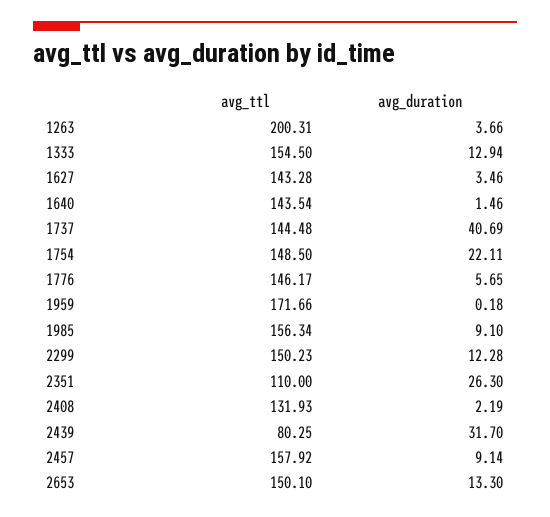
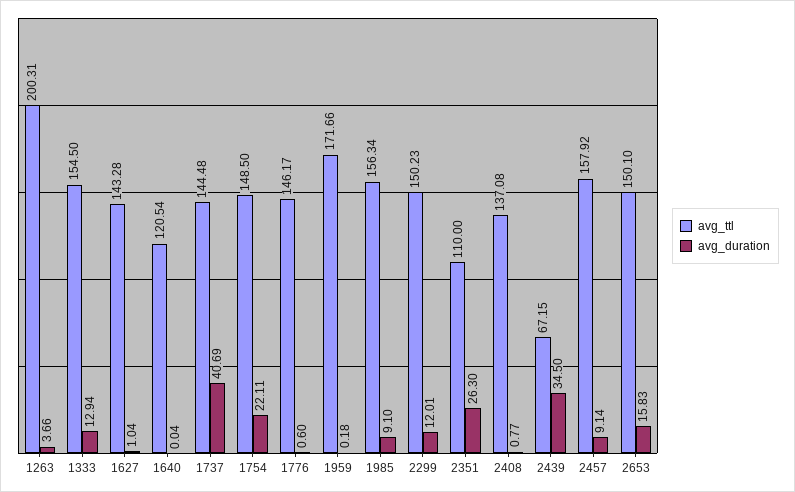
  {
    "avg_ttl": {
      "1263": 200.31,
      "1333": 154.5,
      "1627": 143.28,
-     "1640": 143.54,
+     "1640": 120.54,
      "1737": 144.48,
      "1754": 148.5,
      "1776": 146.17,
      "1959": 171.66,
      "1985": 156.34,
      "2299": 150.23,
      "2351": 110,
-     "2408": 131.93,
+     "2408": 137.08,
-     "2439": 80.25,
+     "2439": 67.15,
      "2457": 157.92,
      "2653": 150.1
    },
    "avg_duration": {
      "1263": 3.66,
      "1333": 12.94,
-     "1627": 3.46,
+     "1627": 1.04,
-     "1640": 1.46,
+     "1640": 0.04,
      "1737": 40.69,
      "1754": 22.11,
-     "1776": 5.65,
+     "1776": 0.6,
      "1959": 0.18,
      "1985": 9.1,
-     "2299": 12.28,
+     "2299": 12.01,
      "2351": 26.3,
-     "2408": 2.19,
+     "2408": 0.77,
-     "2439": 31.7,
+     "2439": 34.5,
      "2457": 9.14,
-     "2653": 13.3
+     "2653": 15.83
    }
  }

